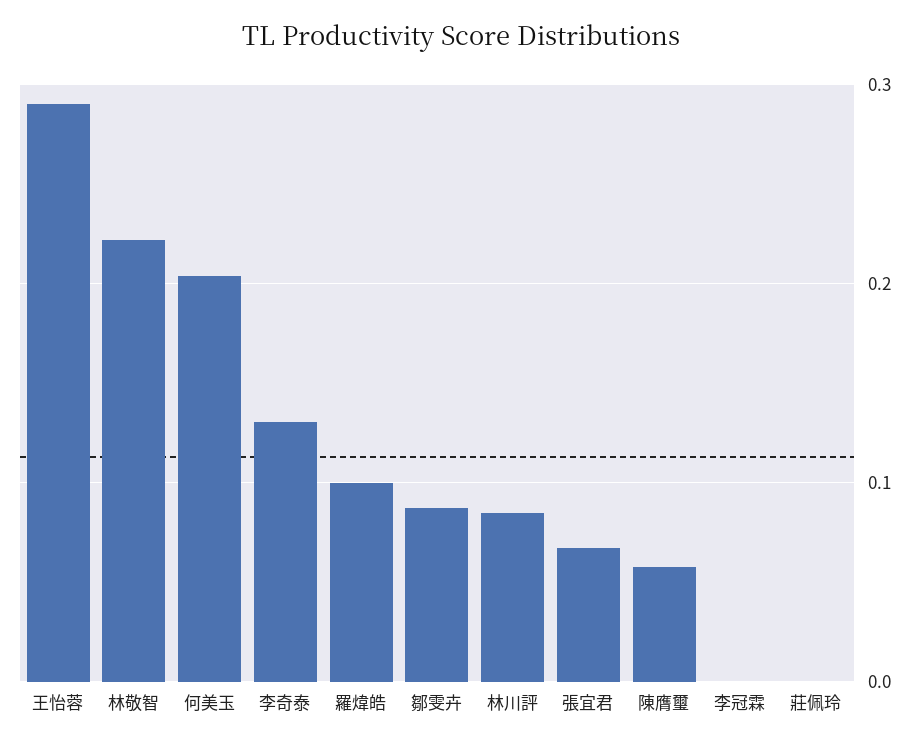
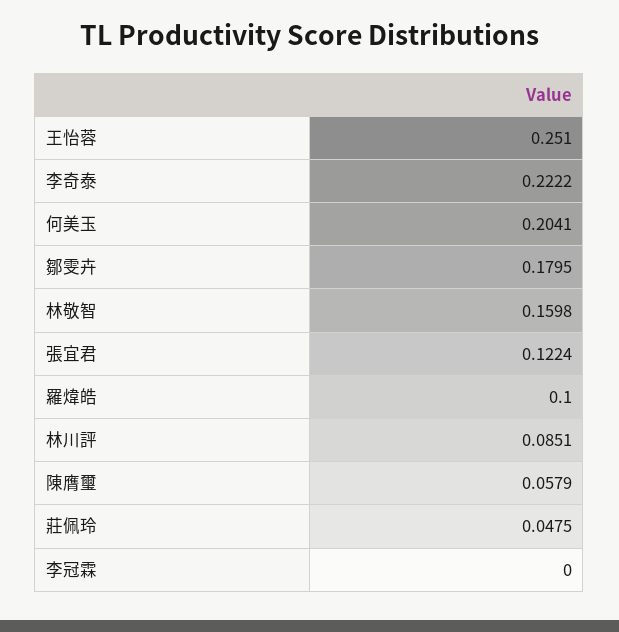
  {
-   "王怡蓉": 0.29,
+   "王怡蓉": 0.251,
-   "林敬智": 0.22,
+   "林敬智": 0.1598,
    "何美玉": 0.2041,
-   "李奇泰": 0.13,
+   "李奇泰": 0.2222,
    "羅煒皓": 0.1,
-   "鄒雯卉": 0.09,
+   "鄒雯卉": 0.1795,
    "林川評": 0.0851,
-   "張宜君": 0.07,
+   "張宜君": 0.1224,
    "陳膺璽": 0.0579,
    "李冠霖": 0,
-   "莊佩玲": 0
+   "莊佩玲": 0.0475
  }

